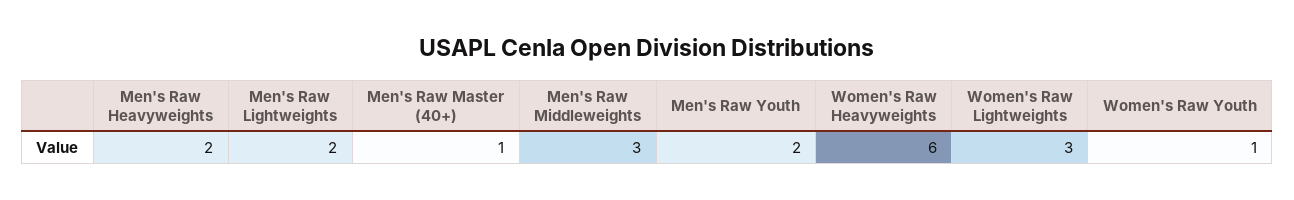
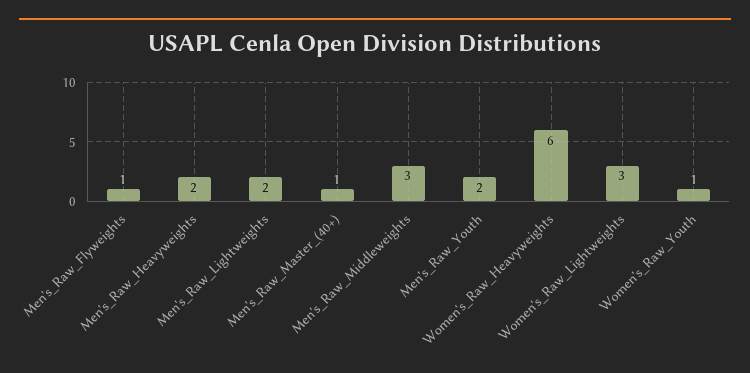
  {
    "Men's Raw Heavyweights": 2,
    "Men's Raw Lightweights": 2,
    "Men's Raw Master (40+)": 1,
    "Men's Raw Middleweights": 3,
    "Men's Raw Youth": 2,
    "Women's Raw Heavyweights": 6,
    "Women's Raw Lightweights": 3,
-   "Women's Raw Youth": 1
+   "Women's Raw Youth": 1,
+   "Men's_Raw_Flyweights": 1
  }

